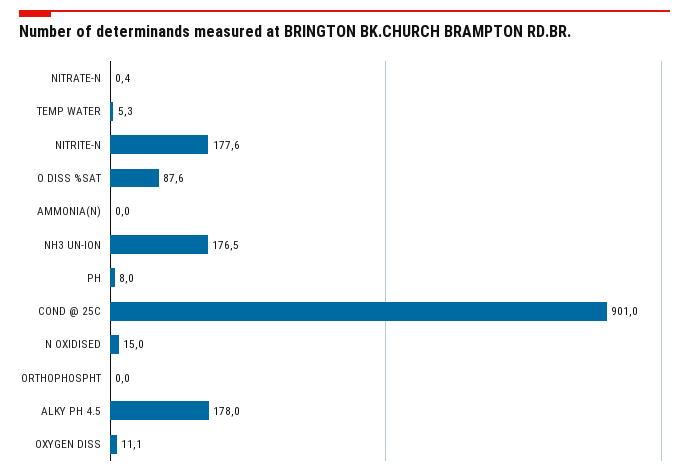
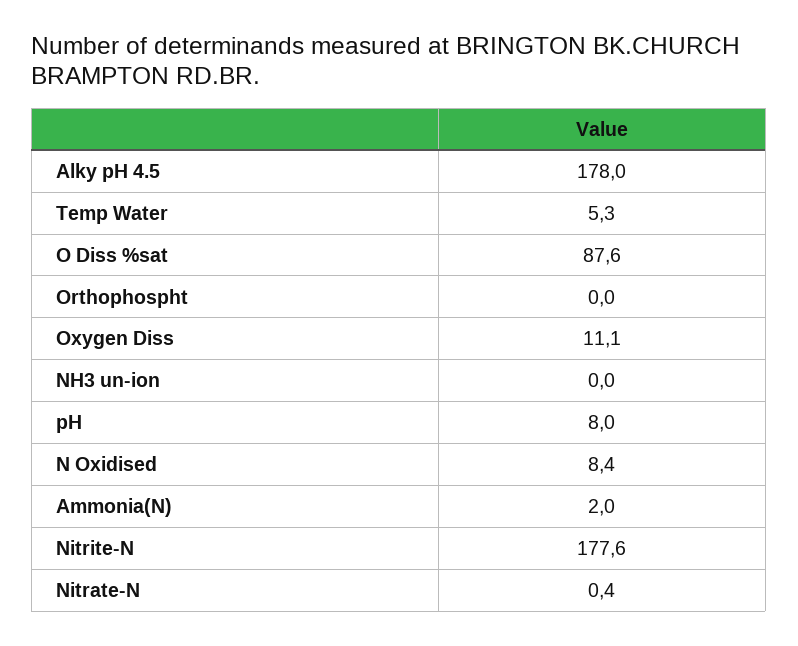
  {
    "NITRATE-N": 0.4,
    "TEMP WATER": 5.3,
    "NITRITE-N": 177.6,
    "O DISS %SAT": 87.6,
-   "AMMONIA(N)": 0,
+   "AMMONIA(N)": 2,
-   "NH3 UN-ION": 176.5,
+   "NH3 UN-ION": 0,
    "PH": 8,
-   "COND @ 25C": 901,
-   "N OXIDISED": 15,
+   "N OXIDISED": 8.4,
    "ORTHOPHOSPHT": 0,
    "ALKY PH 4.5": 178,
    "OXYGEN DISS": 11.1
  }

